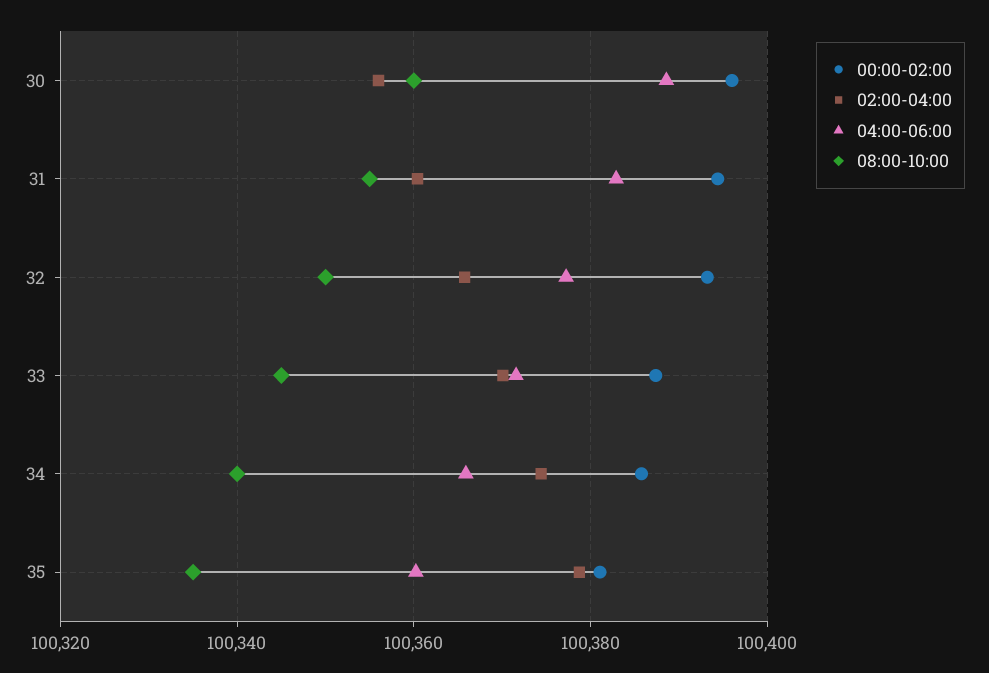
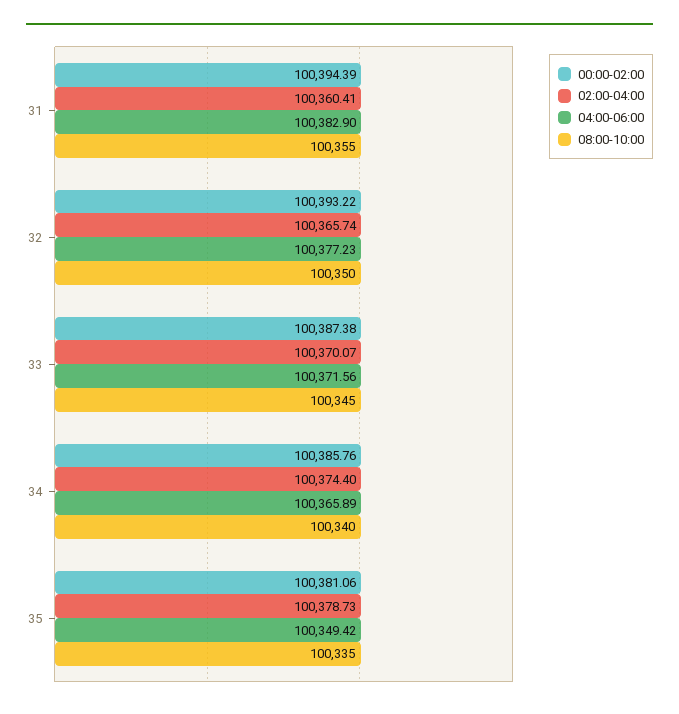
  {
    "00:00-02:00": {
-     "30": 100396,
      "31": 100394.39,
      "32": 100393.22,
      "33": 100387.38,
      "34": 100385.76,
      "35": 100381.06
    },
    "02:00-04:00": {
-     "30": 100356,
      "31": 100360.41,
      "32": 100365.74,
      "33": 100370.07,
      "34": 100374.4,
      "35": 100378.73
    },
    "04:00-06:00": {
-     "30": 100388,
      "31": 100382.9,
      "32": 100377.23,
      "33": 100371.56,
      "34": 100365.89,
-     "35": 100360
+     "35": 100349.42
    },
    "08:00-10:00": {
-     "30": 100360,
      "31": 100355,
      "32": 100350,
      "33": 100345,
      "34": 100340,
      "35": 100335
    }
  }

